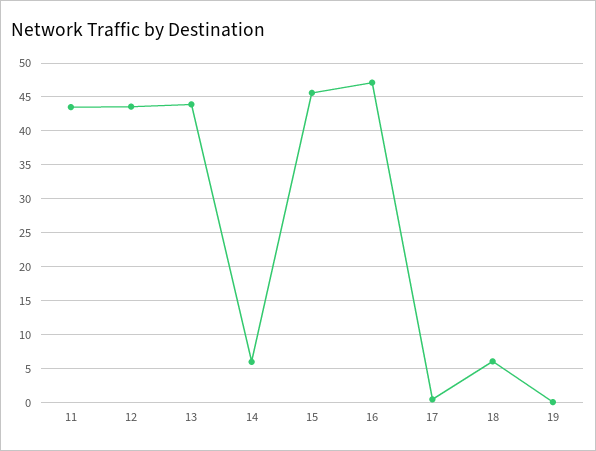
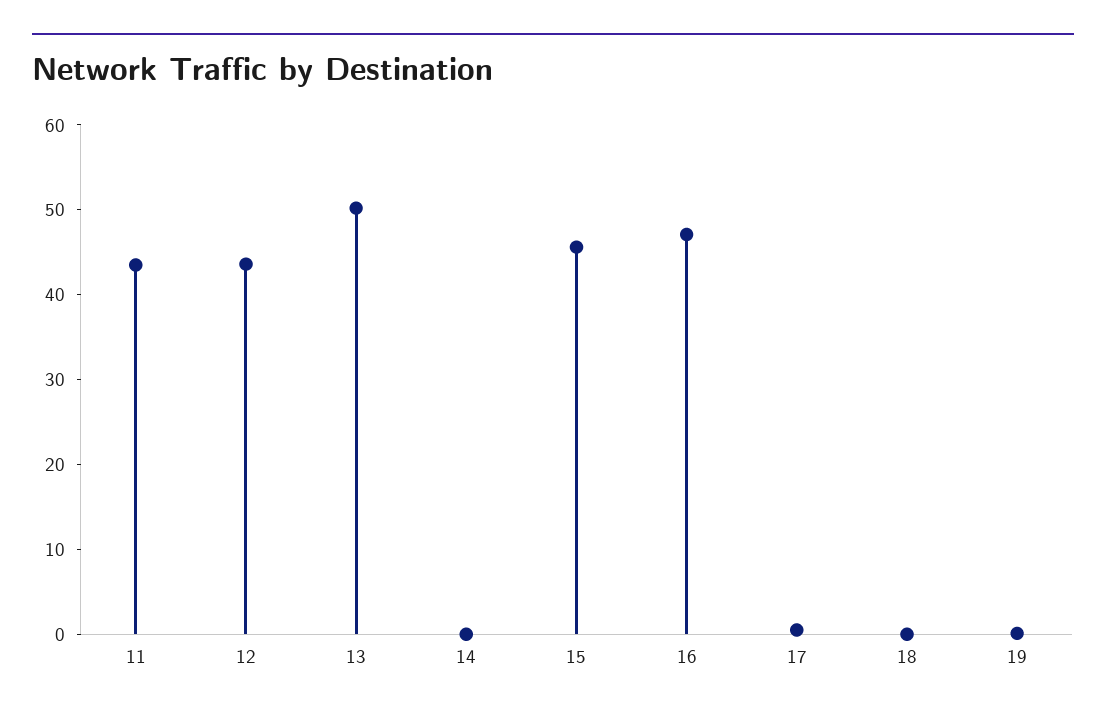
  {
    "11": 44,
    "12": 44,
-   "13": 44,
+   "13": 50,
-   "14": 6,
+   "14": 0,
    "15": 46,
    "16": 47,
    "17": 1,
-   "18": 6,
+   "18": 0,
    "19": 0
  }

